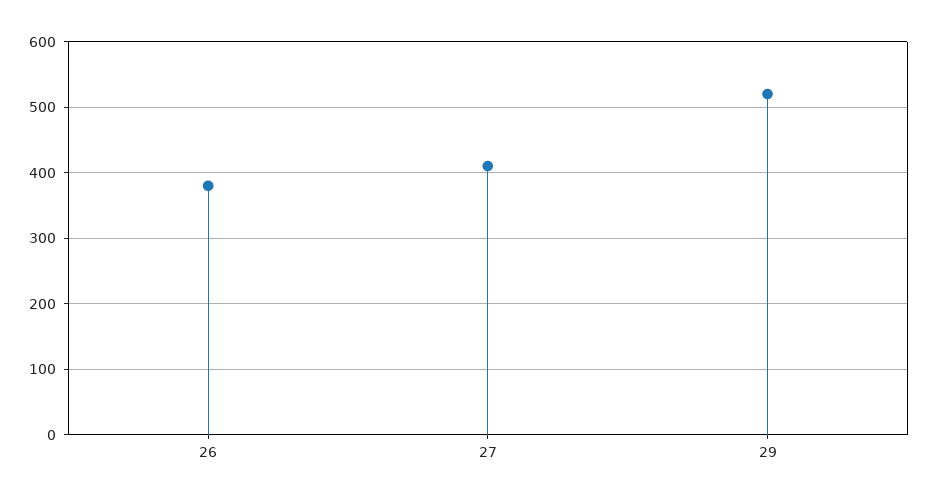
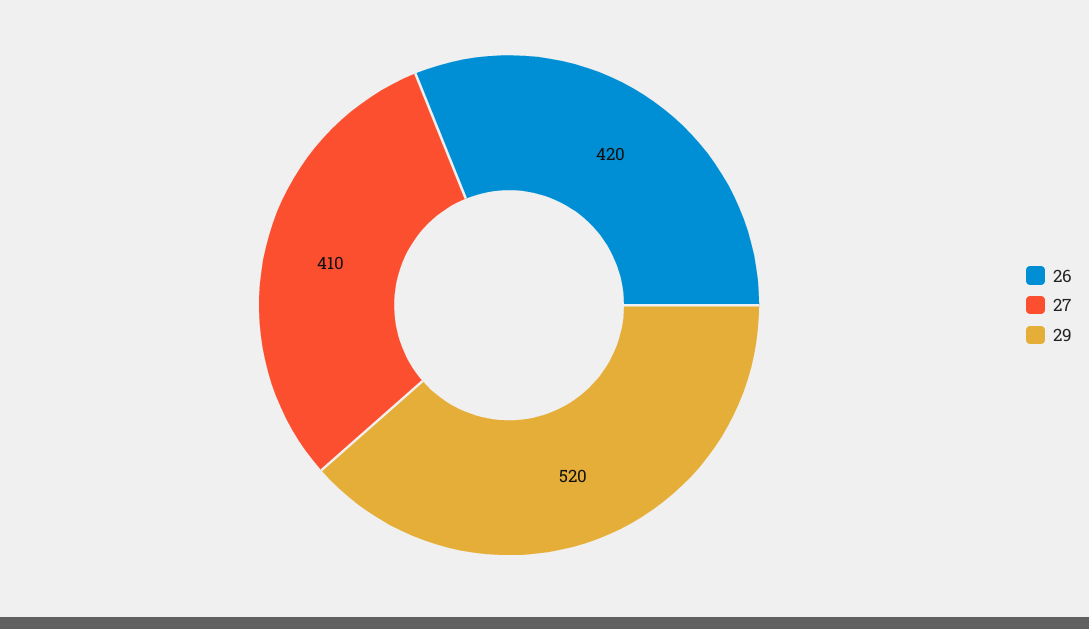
  {
-   "26": 380,
+   "26": 420,
    "27": 410,
    "29": 520
  }

